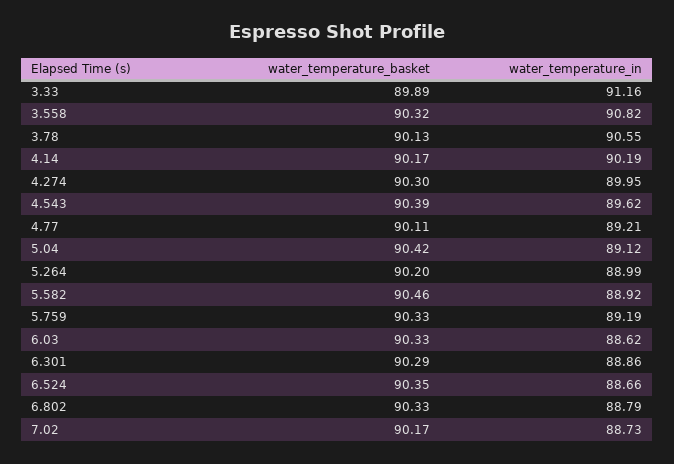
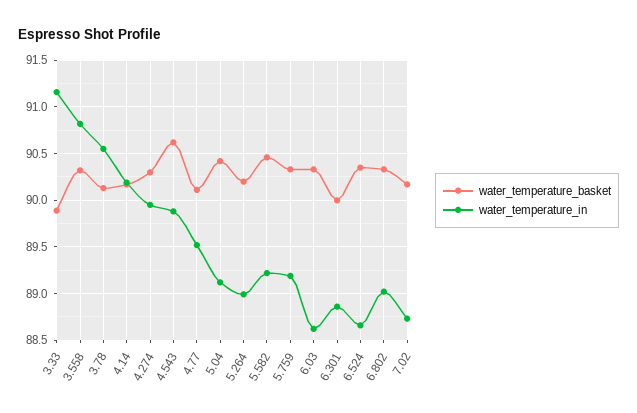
  {
    "water_temperature_basket": {
      "3.33": 89.89,
      "3.558": 90.32,
      "3.78": 90.13,
      "4.14": 90.17,
      "4.274": 90.3,
-     "4.543": 90.39,
+     "4.543": 90.6,
      "4.77": 90.11,
      "5.04": 90.42,
      "5.264": 90.2,
      "5.582": 90.46,
      "5.759": 90.33,
      "6.03": 90.33,
-     "6.301": 90.29,
+     "6.301": 90,
      "6.524": 90.35,
      "6.802": 90.33,
      "7.02": 90.17
    },
    "water_temperature_in": {
      "3.33": 91.16,
      "3.558": 90.82,
      "3.78": 90.55,
      "4.14": 90.19,
      "4.274": 89.95,
-     "4.543": 89.62,
+     "4.543": 89.9,
-     "4.77": 89.21,
+     "4.77": 89.5,
      "5.04": 89.12,
      "5.264": 88.99,
-     "5.582": 88.92,
+     "5.582": 89.2,
      "5.759": 89.19,
      "6.03": 88.62,
      "6.301": 88.86,
      "6.524": 88.66,
-     "6.802": 88.79,
+     "6.802": 89,
      "7.02": 88.73
    }
  }

